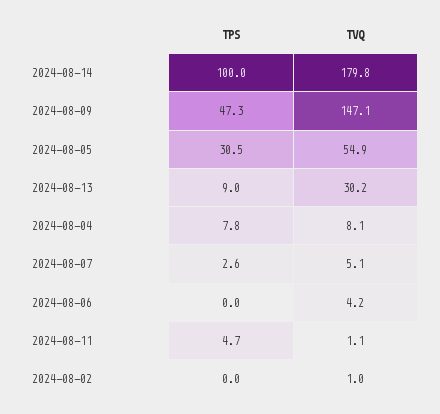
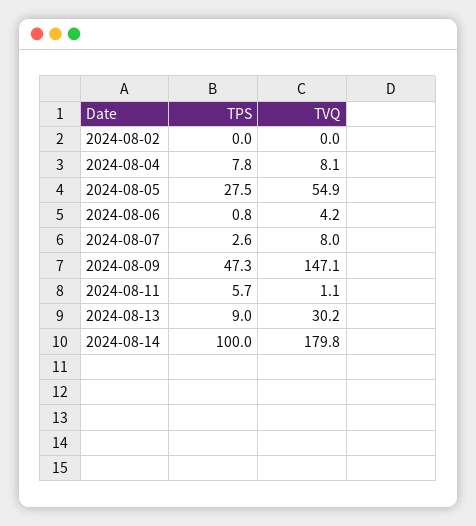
  {
    "TPS": {
      "2024-08-14": 100,
      "2024-08-09": 47.3,
-     "2024-08-05": 30.5,
+     "2024-08-05": 27.5,
      "2024-08-13": 9,
      "2024-08-04": 7.8,
      "2024-08-07": 2.6,
-     "2024-08-06": 0,
+     "2024-08-06": 0.8,
-     "2024-08-11": 4.7,
+     "2024-08-11": 5.7,
      "2024-08-02": 0
    },
    "TVQ": {
      "2024-08-14": 179.8,
      "2024-08-09": 147.1,
      "2024-08-05": 54.9,
      "2024-08-13": 30.2,
      "2024-08-04": 8.1,
-     "2024-08-07": 5.1,
+     "2024-08-07": 8,
      "2024-08-06": 4.2,
      "2024-08-11": 1.1,
-     "2024-08-02": 1
+     "2024-08-02": 0
    }
  }

